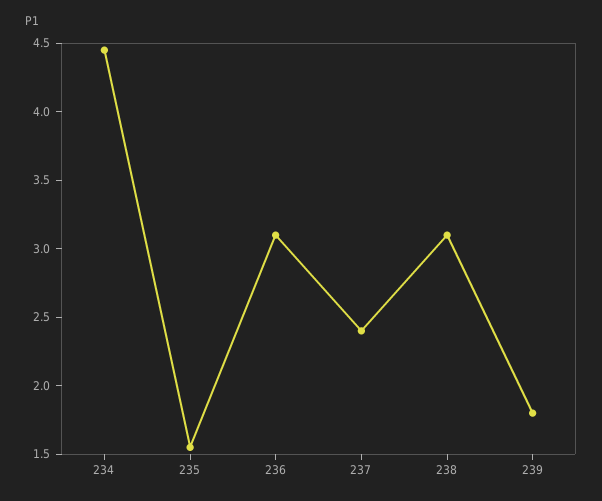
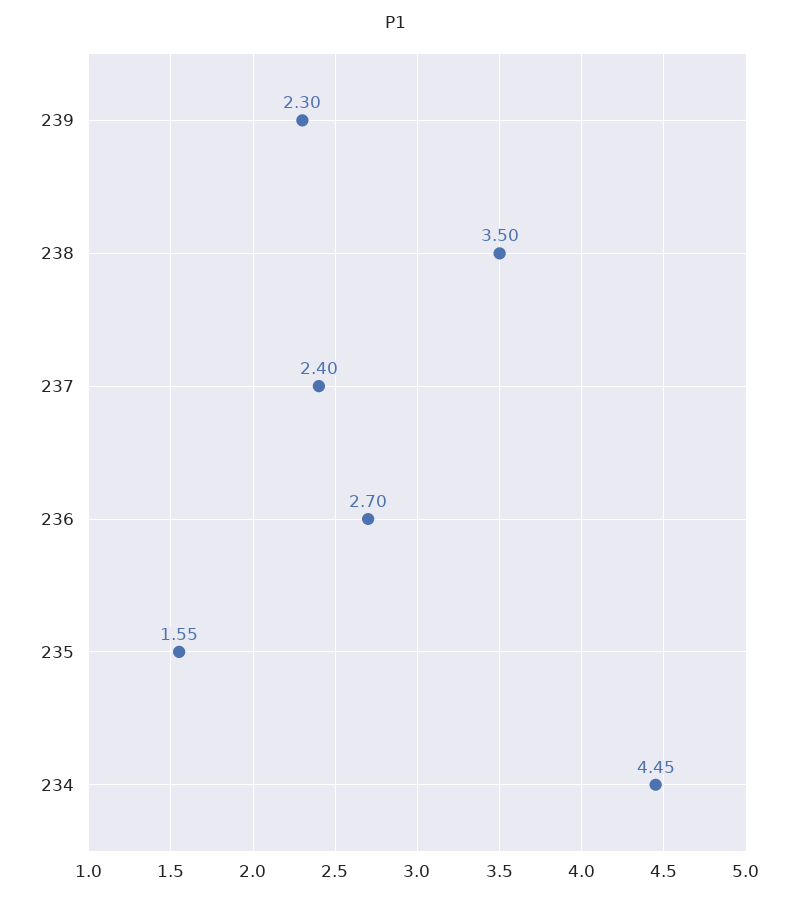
  {
    "234": 4.45,
    "235": 1.55,
-   "236": 3.1,
+   "236": 2.7,
    "237": 2.4,
-   "238": 3.1,
+   "238": 3.5,
-   "239": 1.8
+   "239": 2.3
  }

